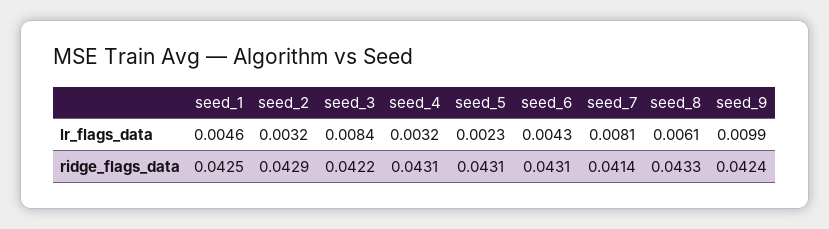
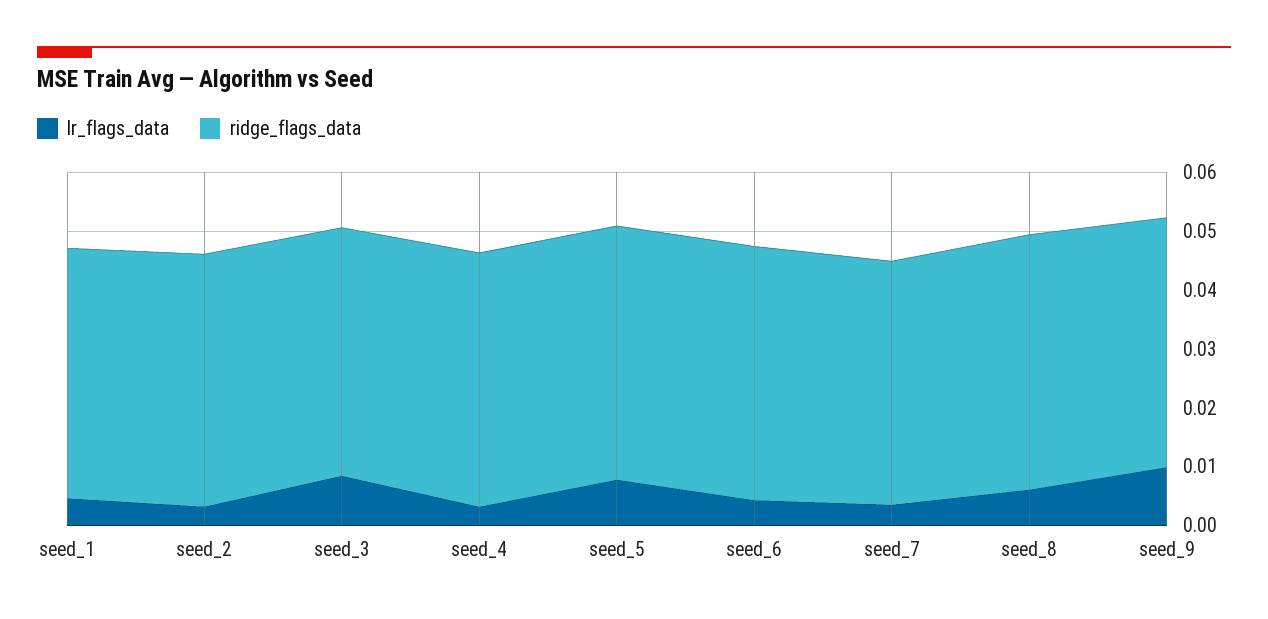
  {
    "lr_flags_data": {
      "seed_1": 0.0046,
      "seed_2": 0.0032,
      "seed_3": 0.0084,
      "seed_4": 0.0032,
-     "seed_5": 0.0023,
+     "seed_5": 0.008,
      "seed_6": 0.0043,
-     "seed_7": 0.0081,
+     "seed_7": 0.004,
      "seed_8": 0.0061,
      "seed_9": 0.0099
    },
    "ridge_flags_data": {
      "seed_1": 0.0425,
      "seed_2": 0.0429,
      "seed_3": 0.0422,
      "seed_4": 0.0431,
      "seed_5": 0.0431,
      "seed_6": 0.0431,
      "seed_7": 0.0414,
      "seed_8": 0.0433,
      "seed_9": 0.0424
    }
  }

